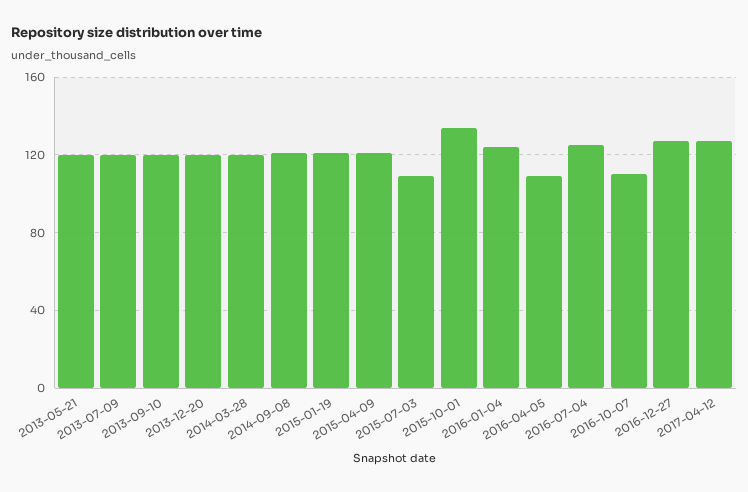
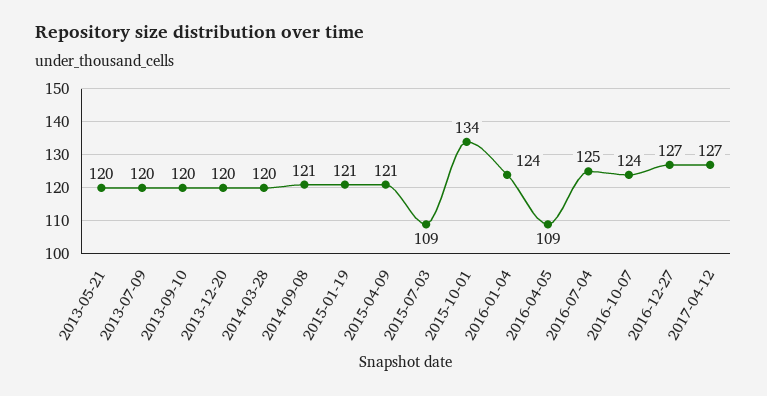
  {
    "2013-05-21": 120,
    "2013-07-09": 120,
    "2013-09-10": 120,
    "2013-12-20": 120,
    "2014-03-28": 120,
    "2014-09-08": 121,
    "2015-01-19": 121,
    "2015-04-09": 121,
    "2015-07-03": 109,
    "2015-10-01": 134,
    "2016-01-04": 124,
    "2016-04-05": 109,
    "2016-07-04": 125,
-   "2016-10-07": 110,
+   "2016-10-07": 124,
    "2016-12-27": 127,
    "2017-04-12": 127
  }

